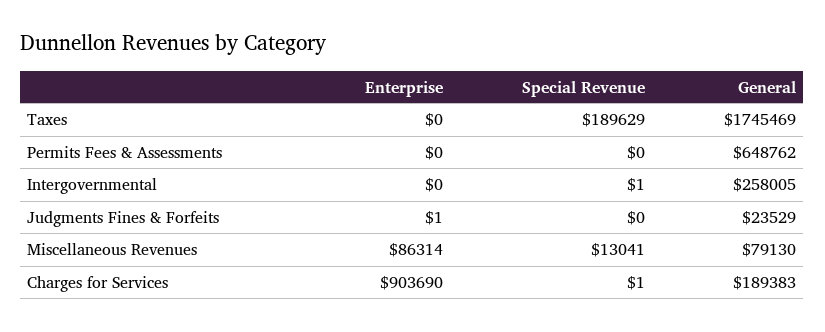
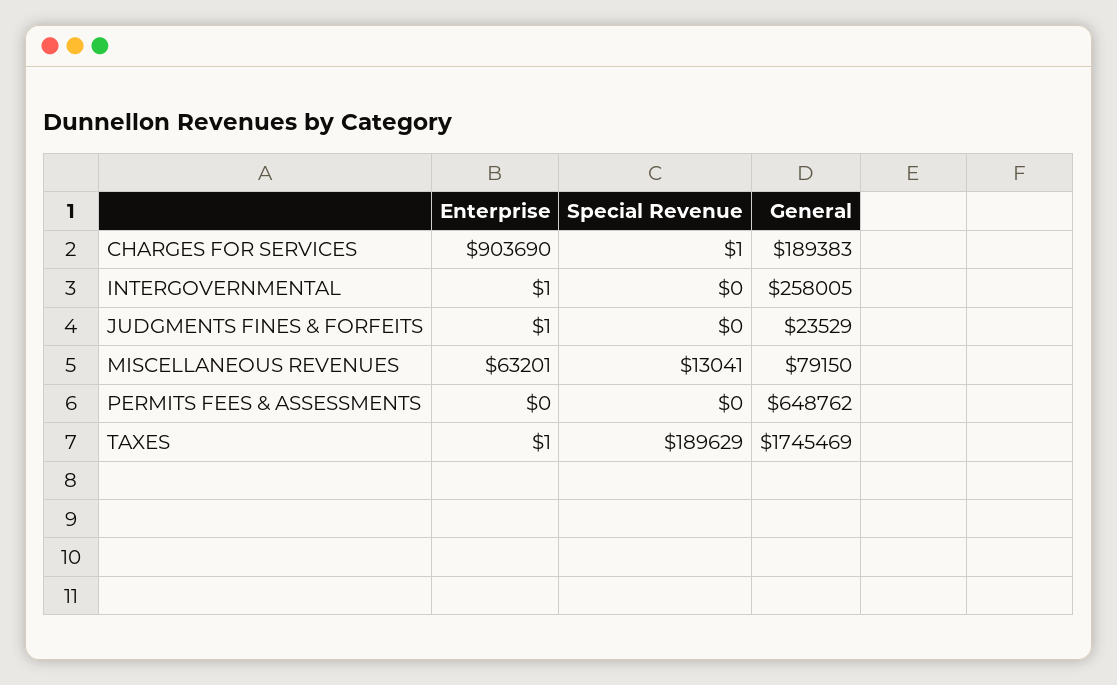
  {
    "Enterprise": {
-     "Taxes": 0,
+     "Taxes": 1,
      "Permits Fees & Assessments": 0,
-     "Intergovernmental": 0,
+     "Intergovernmental": 1,
      "Judgments Fines & Forfeits": 1,
-     "Miscellaneous Revenues": 86314,
+     "Miscellaneous Revenues": 63201,
      "Charges for Services": 903690
    },
    "Special Revenue": {
      "Taxes": 189629,
      "Permits Fees & Assessments": 0,
-     "Intergovernmental": 1,
+     "Intergovernmental": 0,
      "Judgments Fines & Forfeits": 0,
      "Miscellaneous Revenues": 13041,
      "Charges for Services": 1
    },
    "General": {
      "Taxes": 1745469,
      "Permits Fees & Assessments": 648762,
      "Intergovernmental": 258005,
      "Judgments Fines & Forfeits": 23529,
-     "Miscellaneous Revenues": 79130,
+     "Miscellaneous Revenues": 79150,
      "Charges for Services": 189383
    }
  }

